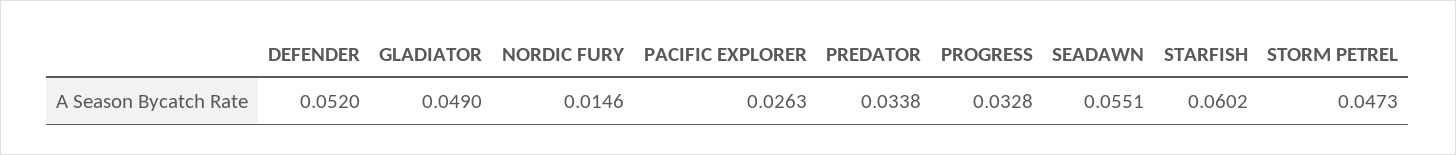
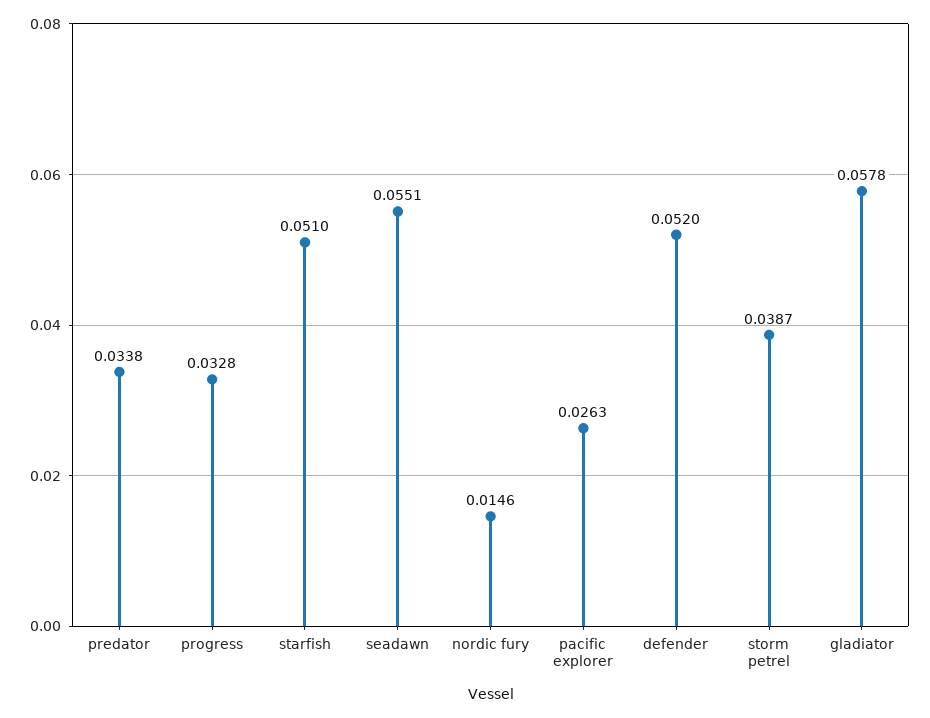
  {
    "DEFENDER": 0.052,
-   "GLADIATOR": 0.049,
+   "GLADIATOR": 0.0578,
    "NORDIC FURY": 0.0146,
    "PACIFIC EXPLORER": 0.0263,
    "PREDATOR": 0.0338,
    "PROGRESS": 0.0328,
    "SEADAWN": 0.0551,
-   "STARFISH": 0.0602,
+   "STARFISH": 0.051,
-   "STORM PETREL": 0.0473
+   "STORM PETREL": 0.0387
  }

